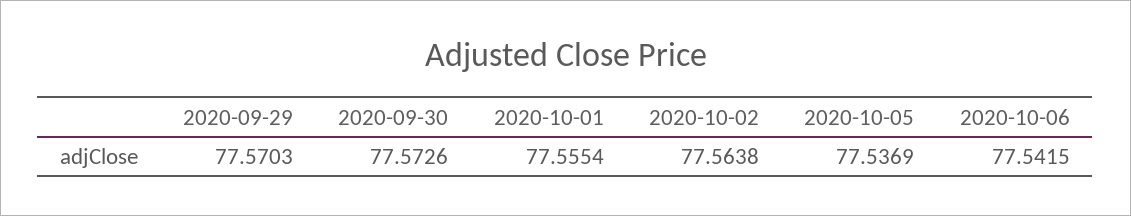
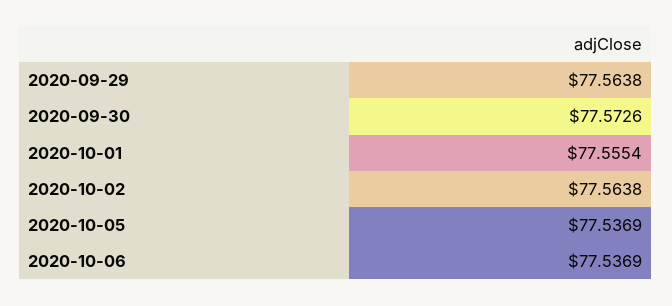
  {
-   "2020-09-29": 77.5703,
+   "2020-09-29": 77.5638,
    "2020-09-30": 77.5726,
    "2020-10-01": 77.5554,
    "2020-10-02": 77.5638,
    "2020-10-05": 77.5369,
-   "2020-10-06": 77.5415
+   "2020-10-06": 77.5369
  }

